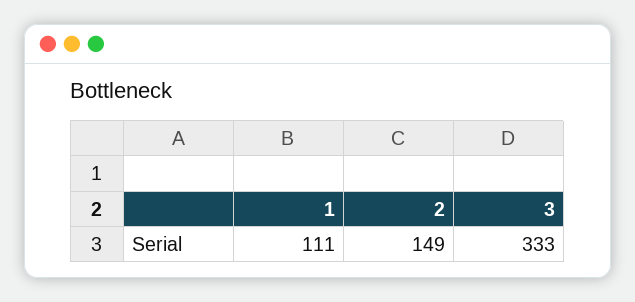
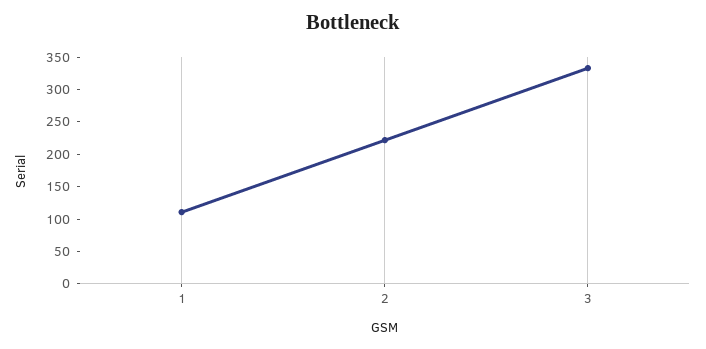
  {
    "1": 111,
-   "2": 149,
+   "2": 225,
    "3": 333
  }

